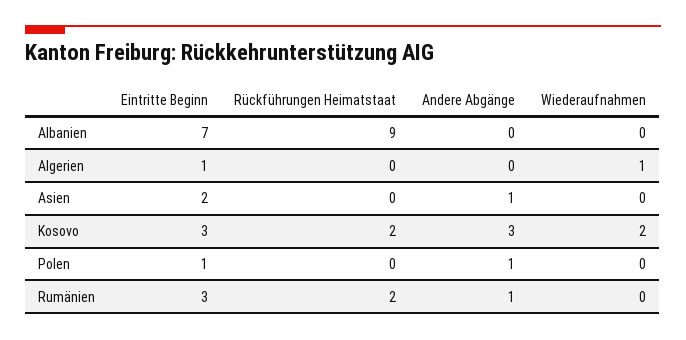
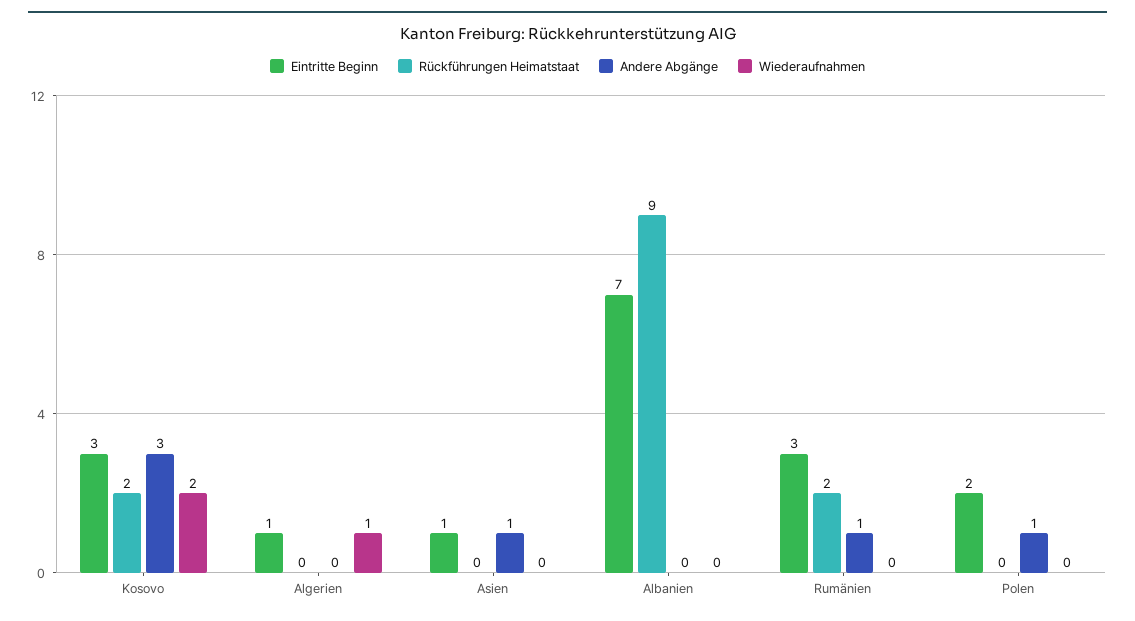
  {
    "Eintritte Beginn": {
      "Albanien": 7,
      "Algerien": 1,
-     "Asien": 2,
+     "Asien": 1,
      "Kosovo": 3,
-     "Polen": 1,
+     "Polen": 2,
      "Rumänien": 3
    },
    "Rückführungen Heimatstaat": {
      "Albanien": 9,
      "Algerien": 0,
      "Asien": 0,
      "Kosovo": 2,
      "Polen": 0,
      "Rumänien": 2
    },
    "Andere Abgänge": {
      "Albanien": 0,
      "Algerien": 0,
      "Asien": 1,
      "Kosovo": 3,
      "Polen": 1,
      "Rumänien": 1
    },
    "Wiederaufnahmen": {
      "Albanien": 0,
      "Algerien": 1,
      "Asien": 0,
      "Kosovo": 2,
      "Polen": 0,
      "Rumänien": 0
    }
  }

